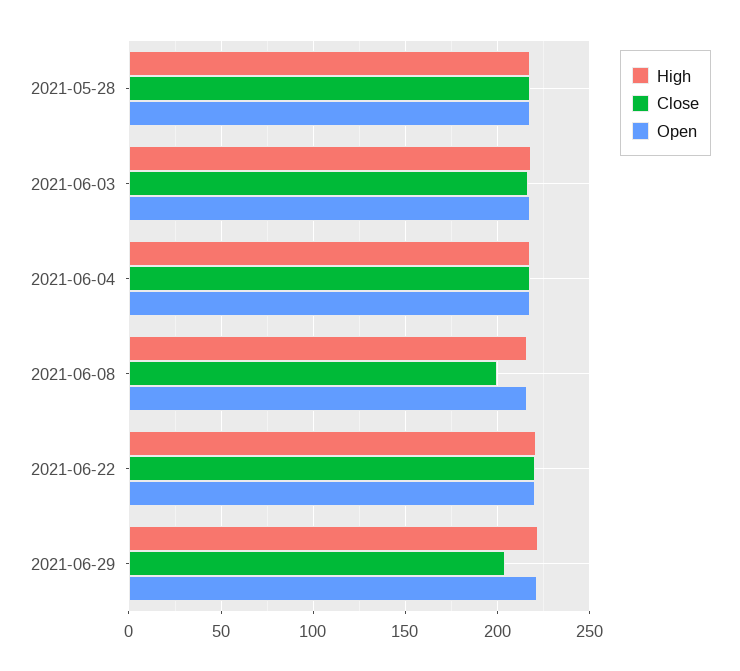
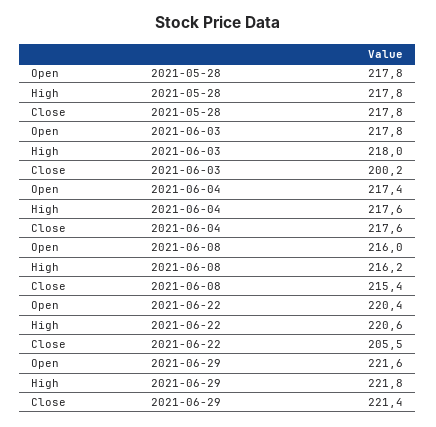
  {
    "High": {
      "2021-05-28": 217.8,
      "2021-06-03": 218,
      "2021-06-04": 217.6,
      "2021-06-08": 216.2,
      "2021-06-22": 220.6,
      "2021-06-29": 221.8
    },
    "Close": {
      "2021-05-28": 217.8,
-     "2021-06-03": 215,
+     "2021-06-03": 200.2,
      "2021-06-04": 217.6,
-     "2021-06-08": 200,
+     "2021-06-08": 215.4,
-     "2021-06-22": 220,
+     "2021-06-22": 205.5,
-     "2021-06-29": 205
+     "2021-06-29": 221.4
    },
    "Open": {
      "2021-05-28": 217.8,
      "2021-06-03": 217.8,
      "2021-06-04": 217.4,
      "2021-06-08": 216,
      "2021-06-22": 220.4,
      "2021-06-29": 221.6
    }
  }

